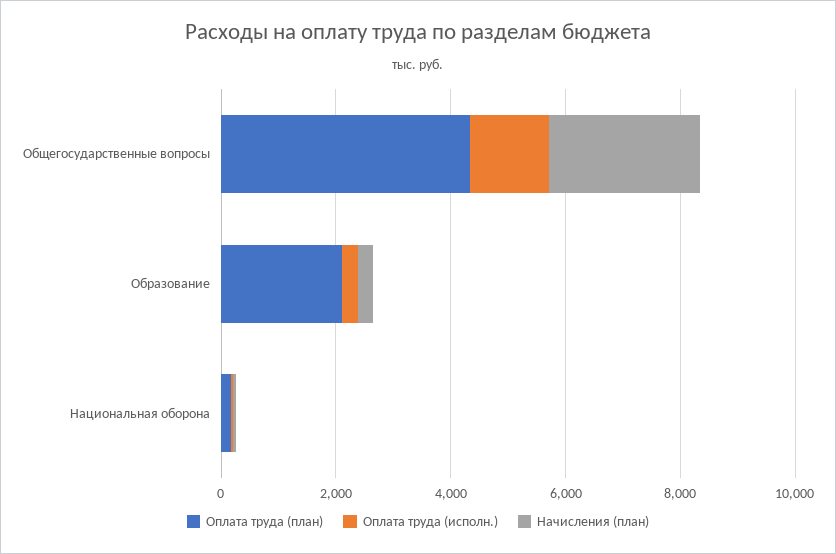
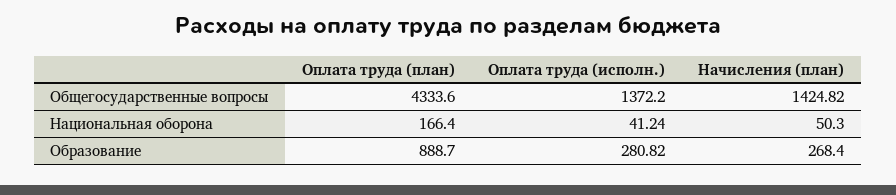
  {
    "Оплата труда (план)": {
      "Общегосударственные вопросы": 4333.6,
-     "Образование": 2000,
+     "Образование": 888.7,
      "Национальная оборона": 166.4
    },
    "Оплата труда (исполн.)": {
      "Общегосударственные вопросы": 1372.2,
      "Образование": 280.82,
      "Национальная оборона": 41.24
    },
    "Начисления (план)": {
-     "Общегосударственные вопросы": 2500,
+     "Общегосударственные вопросы": 1424.82,
      "Образование": 268.4,
      "Национальная оборона": 50.3
    }
  }

